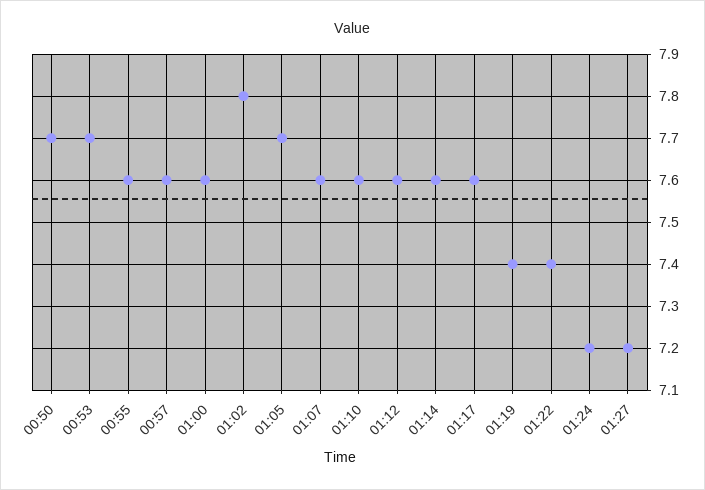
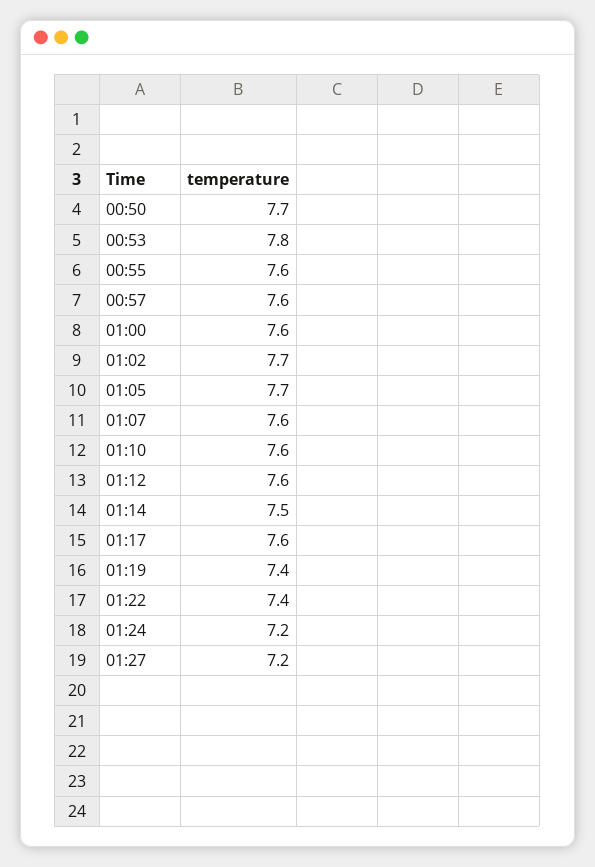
  {
    "00:50": 7.7,
-   "00:53": 7.7,
+   "00:53": 7.8,
    "00:55": 7.6,
    "00:57": 7.6,
    "01:00": 7.6,
-   "01:02": 7.8,
+   "01:02": 7.7,
    "01:05": 7.7,
    "01:07": 7.6,
    "01:10": 7.6,
    "01:12": 7.6,
-   "01:14": 7.6,
+   "01:14": 7.5,
    "01:17": 7.6,
    "01:19": 7.4,
    "01:22": 7.4,
    "01:24": 7.2,
    "01:27": 7.2
  }

